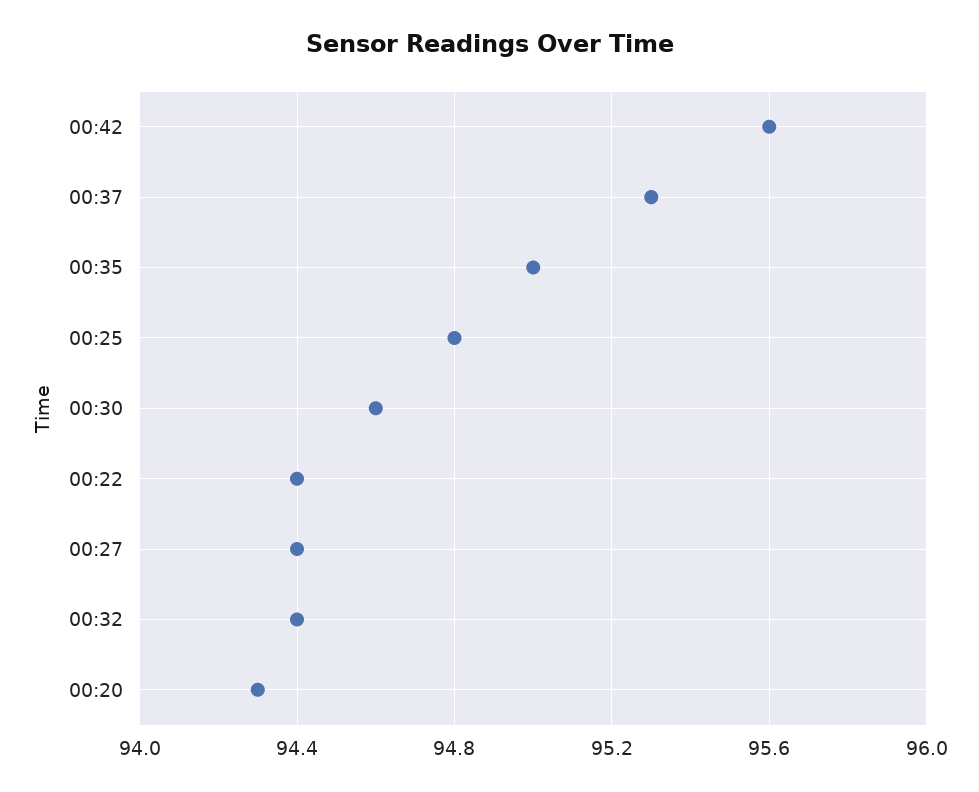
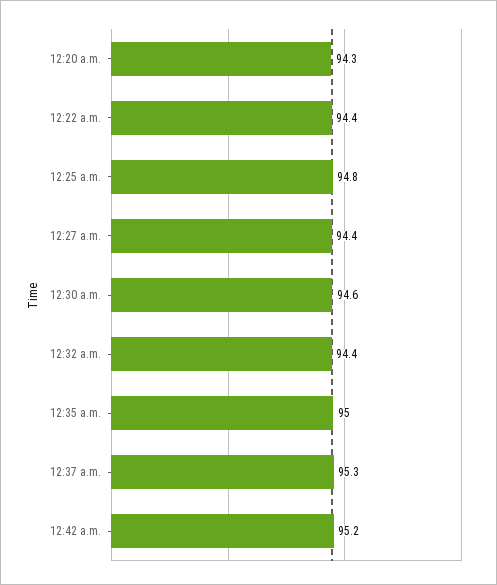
  {
-   "00:42": 95.6,
+   "00:42": 95.2,
    "00:37": 95.3,
    "00:35": 95,
    "00:25": 94.8,
    "00:30": 94.6,
    "00:22": 94.4,
    "00:27": 94.4,
    "00:32": 94.4,
    "00:20": 94.3
  }

